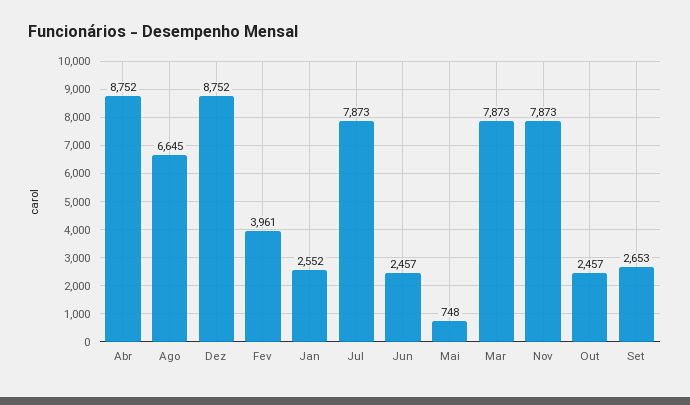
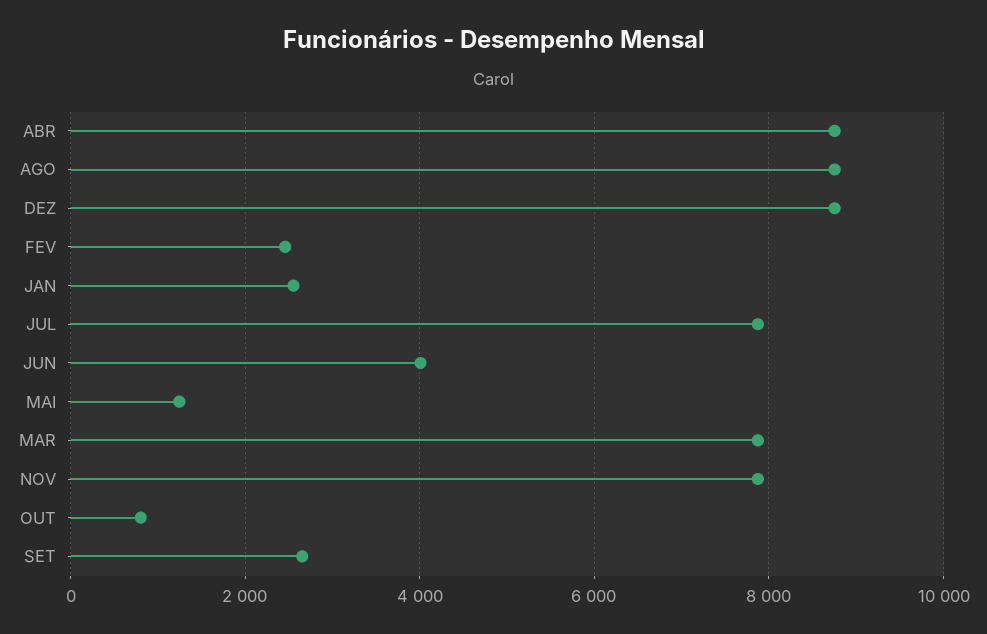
  {
    "Abr": 8752,
-   "Ago": 6645,
+   "Ago": 8800,
    "Dez": 8752,
-   "Fev": 3961,
+   "Fev": 2400,
    "Jan": 2552,
    "Jul": 7873,
-   "Jun": 2457,
+   "Jun": 4000,
-   "Mai": 748,
+   "Mai": 1200,
    "Mar": 7873,
    "Nov": 7873,
-   "Out": 2457,
+   "Out": 800,
    "Set": 2653
  }

